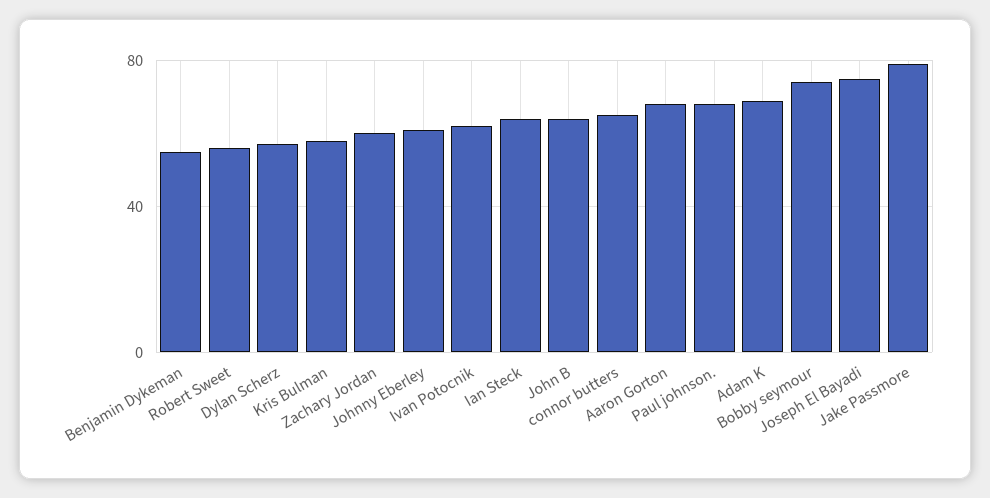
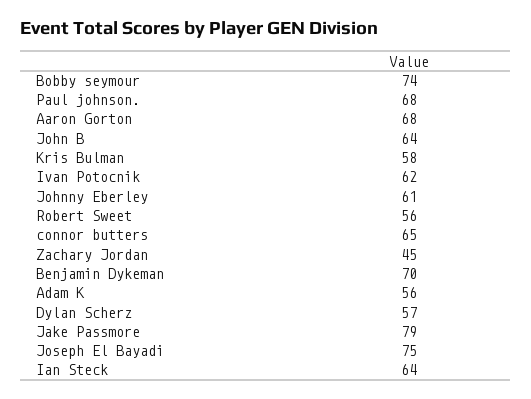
  {
-   "Benjamin Dykeman": 55,
+   "Benjamin Dykeman": 70,
    "Robert Sweet": 56,
    "Dylan Scherz": 57,
    "Kris Bulman": 58,
-   "Zachary Jordan": 60,
+   "Zachary Jordan": 45,
    "Johnny Eberley": 61,
    "Ivan Potocnik": 62,
    "Ian Steck": 64,
    "John B": 64,
    "connor butters": 65,
    "Aaron Gorton": 68,
    "Paul johnson.": 68,
-   "Adam K": 70,
+   "Adam K": 56,
    "Bobby seymour": 74,
    "Joseph El Bayadi": 75,
    "Jake Passmore": 79
  }

